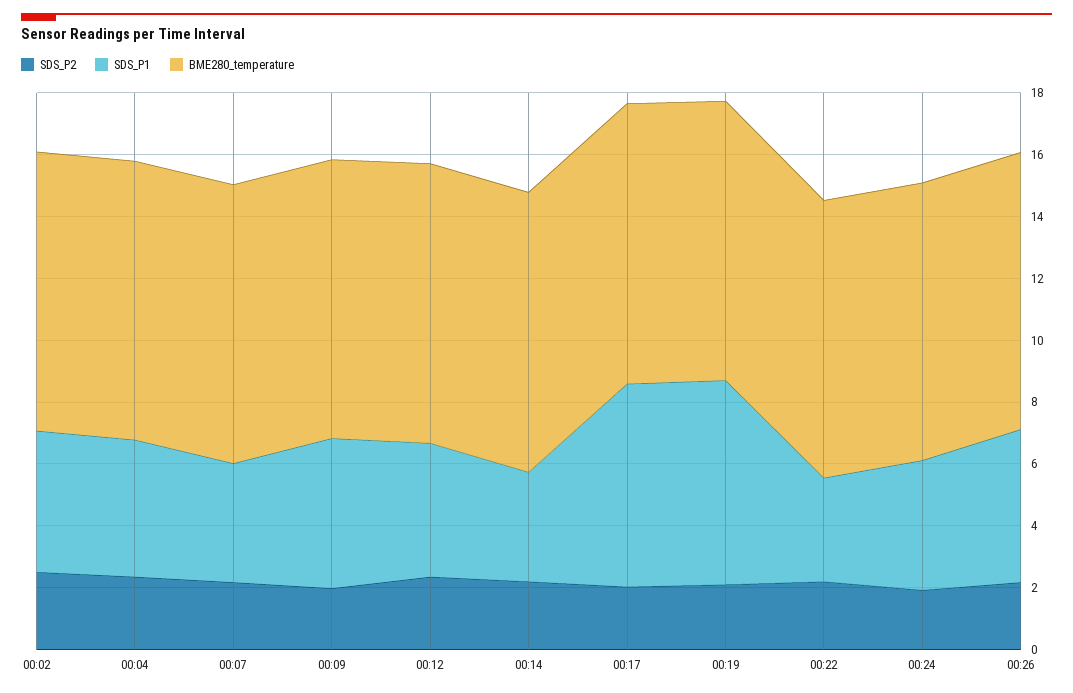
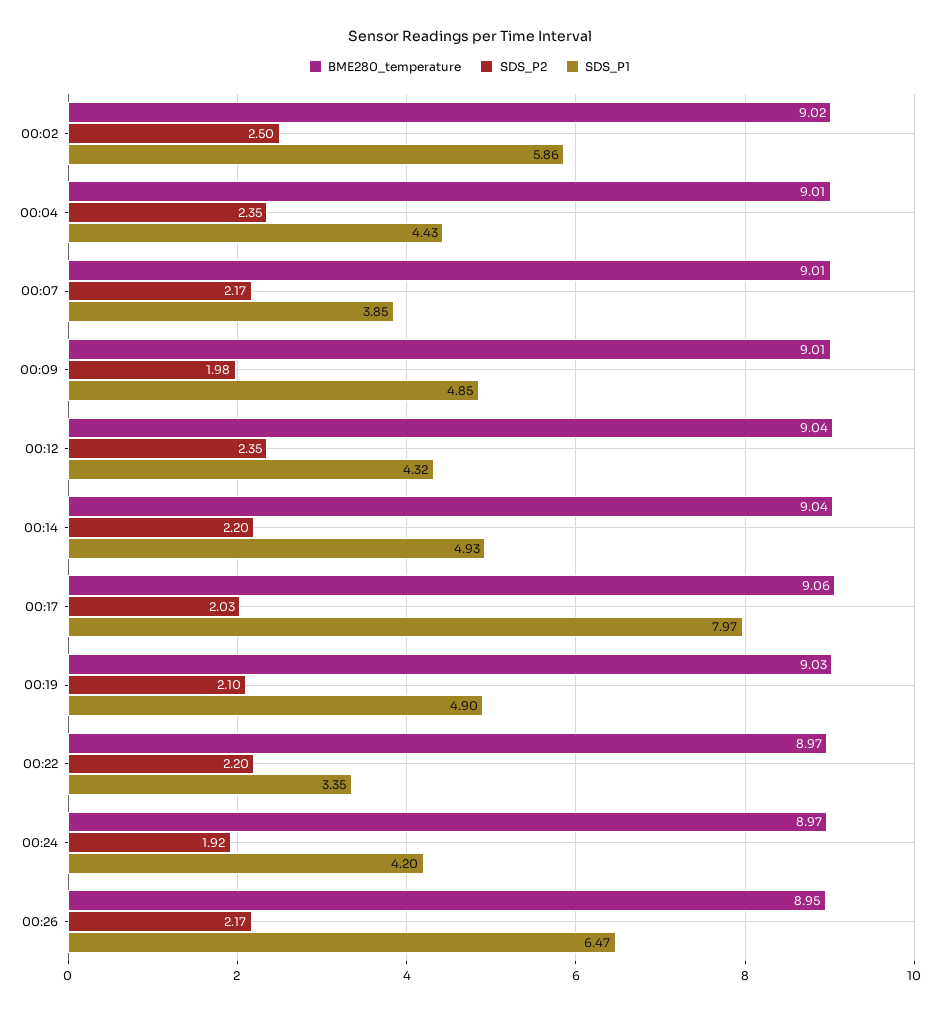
  {
    "SDS_P2": {
      "00:02": 2.5,
      "00:04": 2.35,
      "00:07": 2.17,
      "00:09": 1.98,
      "00:12": 2.35,
      "00:14": 2.2,
      "00:17": 2.03,
      "00:19": 2.1,
      "00:22": 2.2,
      "00:24": 1.92,
      "00:26": 2.17
    },
    "SDS_P1": {
-     "00:02": 4.5,
+     "00:02": 5.86,
      "00:04": 4.43,
      "00:07": 3.85,
      "00:09": 4.85,
      "00:12": 4.32,
-     "00:14": 3.5,
+     "00:14": 4.93,
-     "00:17": 6.5,
+     "00:17": 7.97,
-     "00:19": 6.5,
+     "00:19": 4.9,
      "00:22": 3.35,
      "00:24": 4.2,
-     "00:26": 5
+     "00:26": 6.47
    },
    "BME280_temperature": {
      "00:02": 9.02,
      "00:04": 9.01,
      "00:07": 9.01,
      "00:09": 9.01,
      "00:12": 9.04,
      "00:14": 9.04,
      "00:17": 9.06,
      "00:19": 9.03,
      "00:22": 8.97,
      "00:24": 8.97,
      "00:26": 8.95
    }
  }

